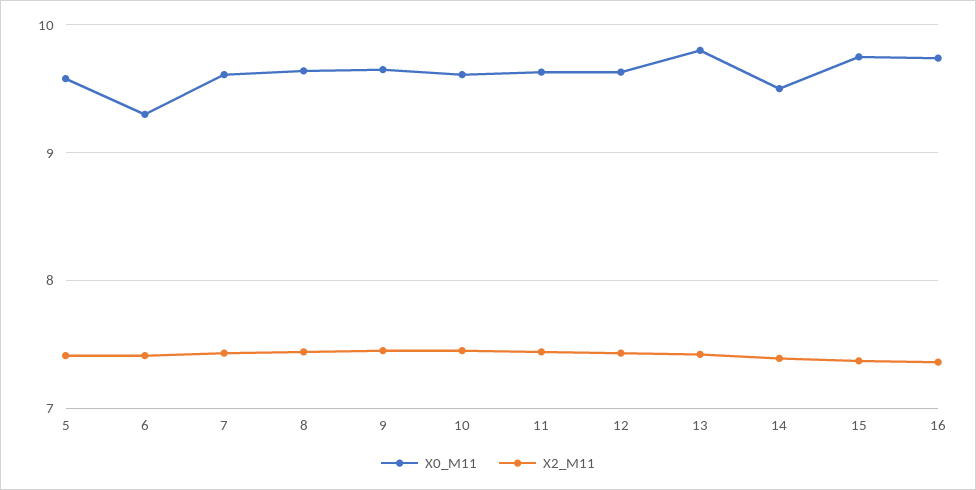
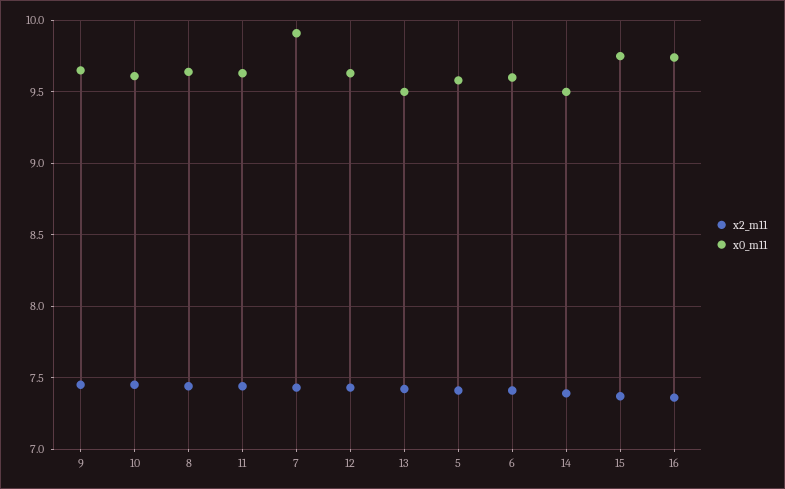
  {
    "X0_M11": {
      "5": 9.6,
-     "6": 9.3,
+     "6": 9.6,
-     "7": 9.6,
+     "7": 9.9,
      "8": 9.65,
      "9": 9.65,
      "10": 9.6,
      "11": 9.65,
      "12": 9.65,
-     "13": 9.8,
+     "13": 9.5,
      "14": 9.5,
      "15": 9.75,
      "16": 9.75
    },
    "X2_M11": {
      "5": 7.4,
      "6": 7.4,
      "7": 7.45,
      "8": 7.45,
      "9": 7.45,
      "10": 7.45,
      "11": 7.45,
      "12": 7.45,
      "13": 7.4,
      "14": 7.4,
      "15": 7.35,
      "16": 7.35
    }
  }

